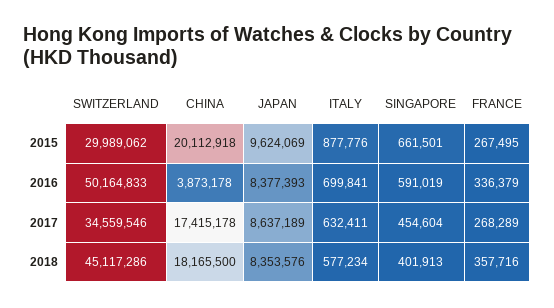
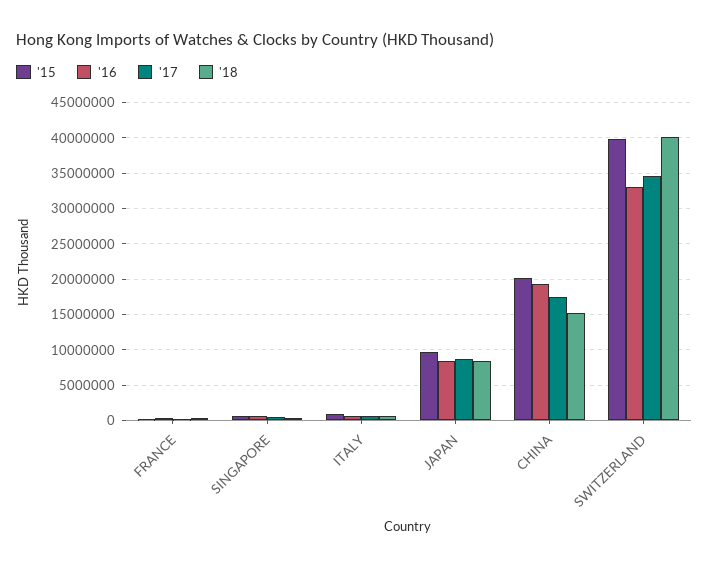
  {
    "2015": {
-     "SWITZERLAND": 29989062,
+     "SWITZERLAND": 40000000,
      "CHINA": 20112918,
      "JAPAN": 9624069,
      "ITALY": 877776,
      "SINGAPORE": 661501,
      "FRANCE": 267495
    },
    "2016": {
-     "SWITZERLAND": 50164833,
+     "SWITZERLAND": 33000000,
-     "CHINA": 3873178,
+     "CHINA": 19000000,
      "JAPAN": 8377393,
      "ITALY": 699841,
      "SINGAPORE": 591019,
      "FRANCE": 336379
    },
    "2017": {
      "SWITZERLAND": 34559546,
      "CHINA": 17415178,
      "JAPAN": 8637189,
      "ITALY": 632411,
      "SINGAPORE": 454604,
      "FRANCE": 268289
    },
    "2018": {
-     "SWITZERLAND": 45117286,
+     "SWITZERLAND": 40000000,
-     "CHINA": 18165500,
+     "CHINA": 15000000,
      "JAPAN": 8353576,
      "ITALY": 577234,
      "SINGAPORE": 401913,
      "FRANCE": 357716
    }
  }

